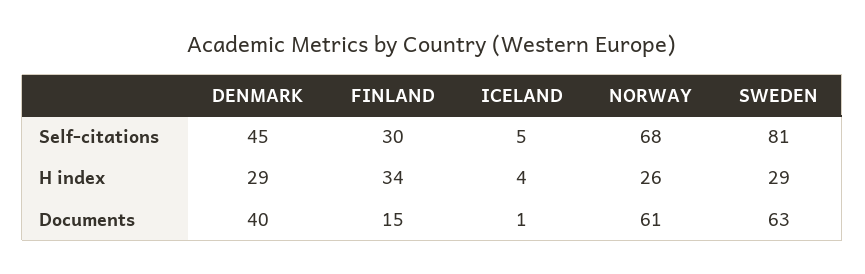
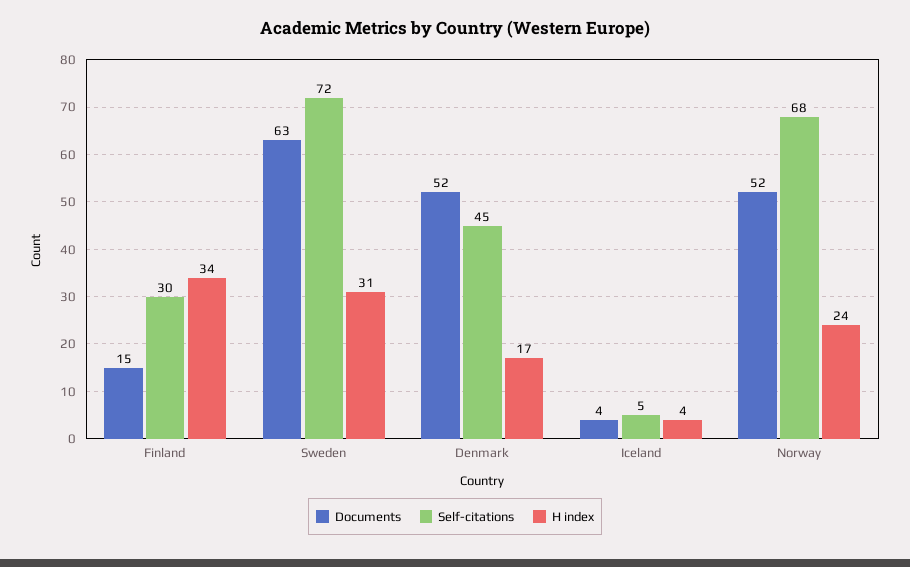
  {
    "Self-citations": {
      "DENMARK": 45,
      "FINLAND": 30,
      "ICELAND": 5,
      "NORWAY": 68,
-     "SWEDEN": 81
+     "SWEDEN": 72
    },
    "H index": {
-     "DENMARK": 29,
+     "DENMARK": 17,
      "FINLAND": 34,
      "ICELAND": 4,
-     "NORWAY": 26,
+     "NORWAY": 24,
-     "SWEDEN": 29
+     "SWEDEN": 31
    },
    "Documents": {
-     "DENMARK": 40,
+     "DENMARK": 52,
      "FINLAND": 15,
-     "ICELAND": 1,
+     "ICELAND": 4,
-     "NORWAY": 61,
+     "NORWAY": 52,
      "SWEDEN": 63
    }
  }

